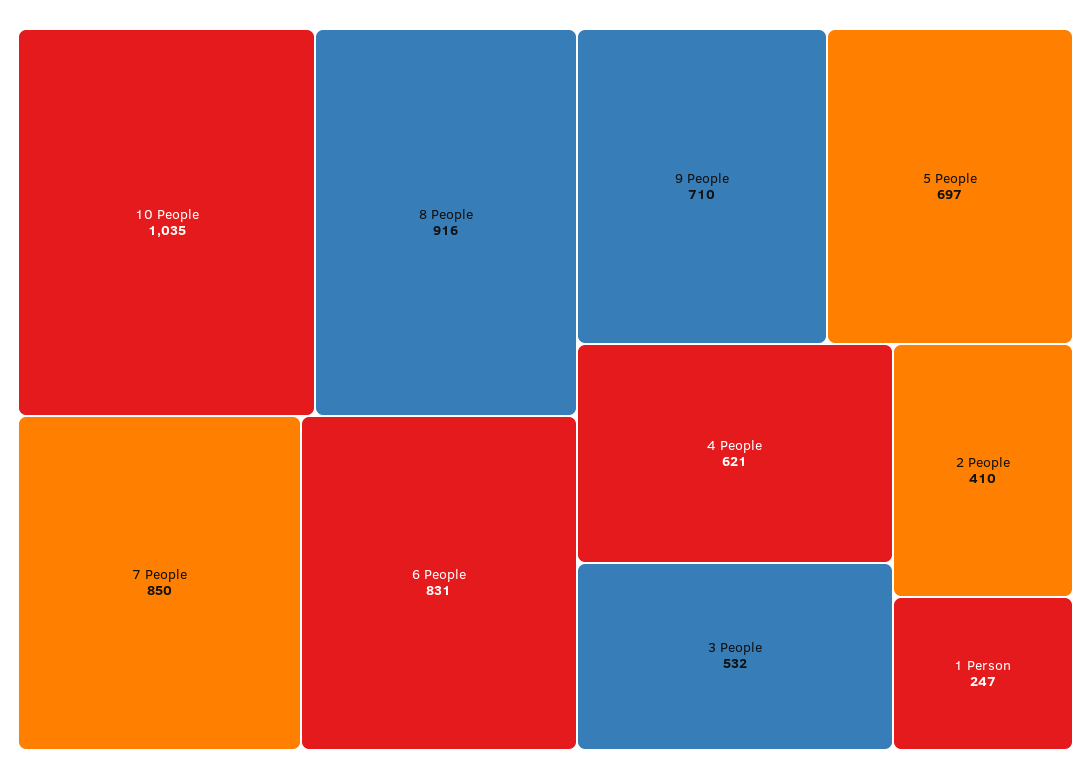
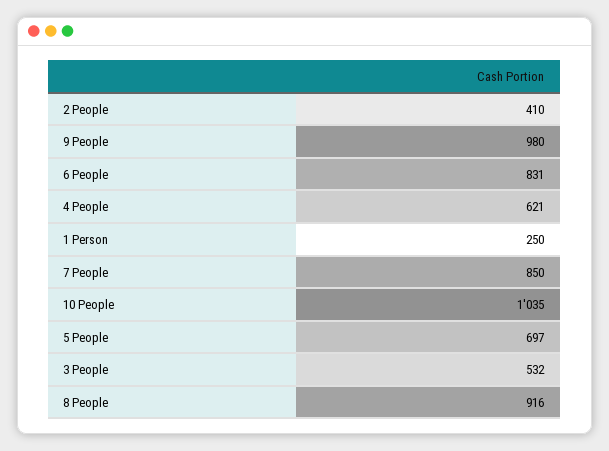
  {
    "10 People": 1035,
    "8 People": 916,
    "7 People": 850,
    "6 People": 831,
-   "9 People": 710,
+   "9 People": 980,
    "5 People": 697,
    "4 People": 621,
    "3 People": 532,
    "2 People": 410,
-   "1 Person": 247
+   "1 Person": 250
  }

